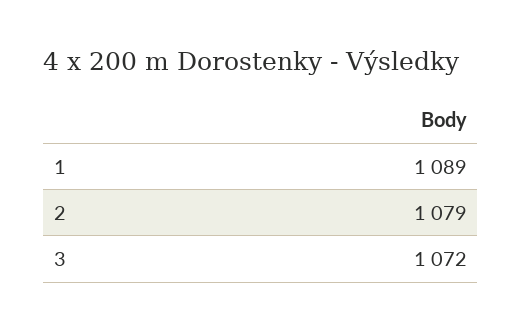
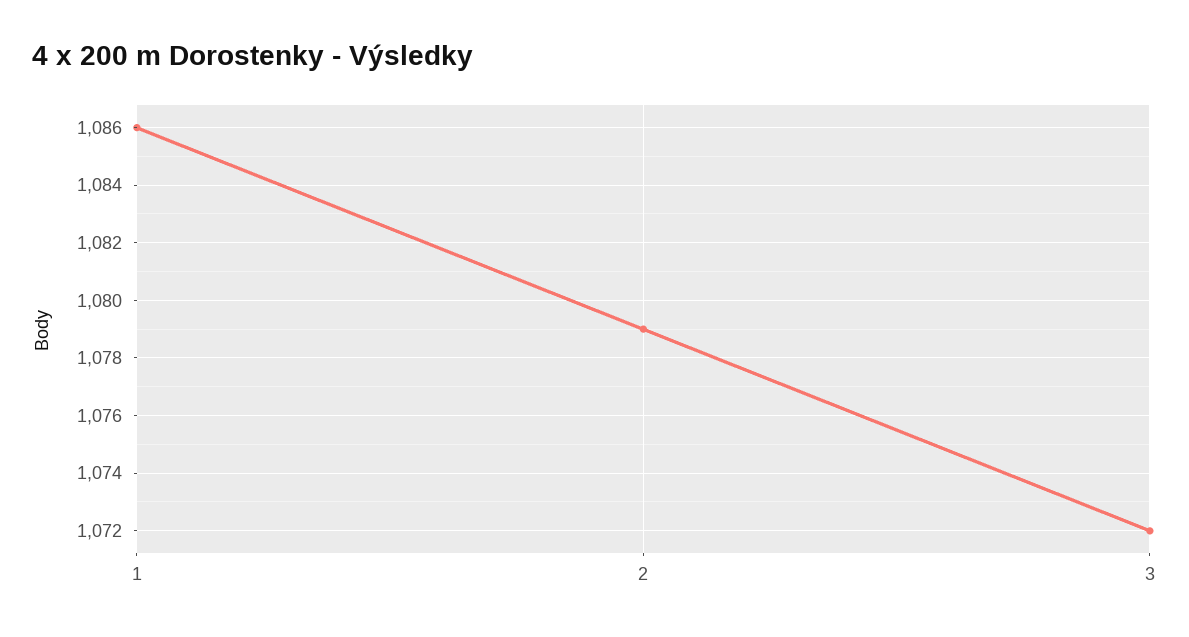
  {
-   "1": 1089,
+   "1": 1086,
    "2": 1079,
    "3": 1072
  }

